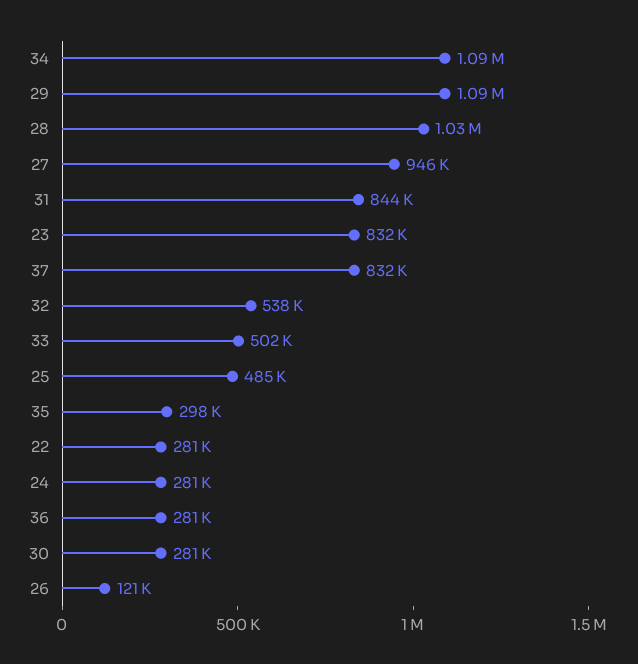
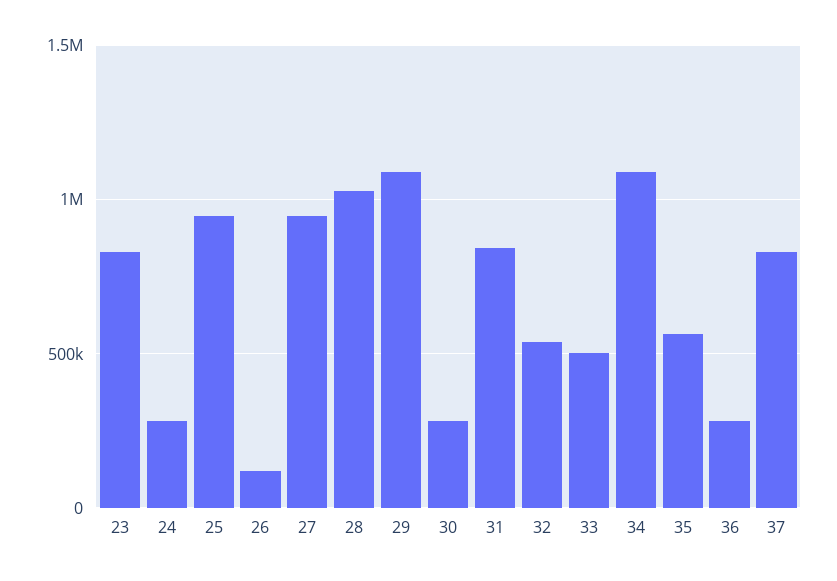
  {
    "34": 1090000,
    "29": 1090000,
    "28": 1030000,
    "27": 946000,
    "31": 844000,
    "23": 832000,
    "37": 832000,
    "32": 538000,
    "33": 502000,
-   "25": 485000,
+   "25": 950000,
-   "35": 298000,
+   "35": 550000,
-   "22": 281000,
    "24": 281000,
    "36": 281000,
    "30": 281000,
    "26": 121000
  }

